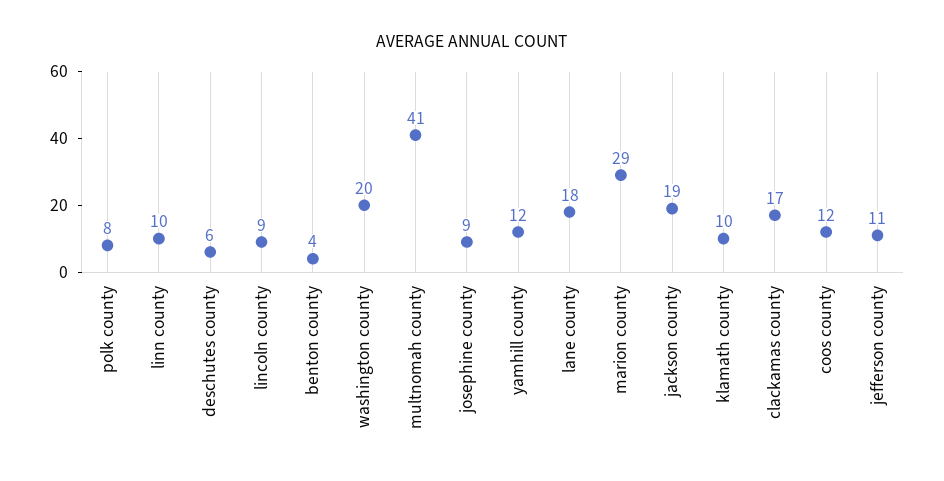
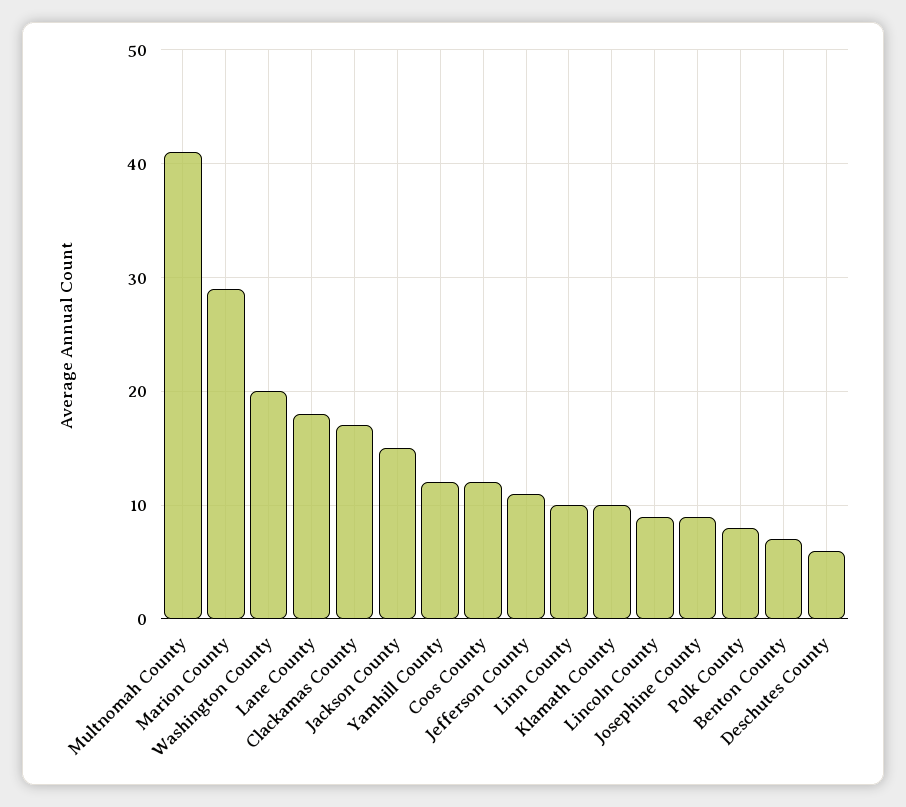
  {
    "polk county": 8,
    "linn county": 10,
    "deschutes county": 6,
    "lincoln county": 9,
-   "benton county": 4,
+   "benton county": 7,
    "washington county": 20,
    "multnomah county": 41,
    "josephine county": 9,
    "yamhill county": 12,
    "lane county": 18,
    "marion county": 29,
-   "jackson county": 19,
+   "jackson county": 15,
    "klamath county": 10,
    "clackamas county": 17,
    "coos county": 12,
    "jefferson county": 11
  }

